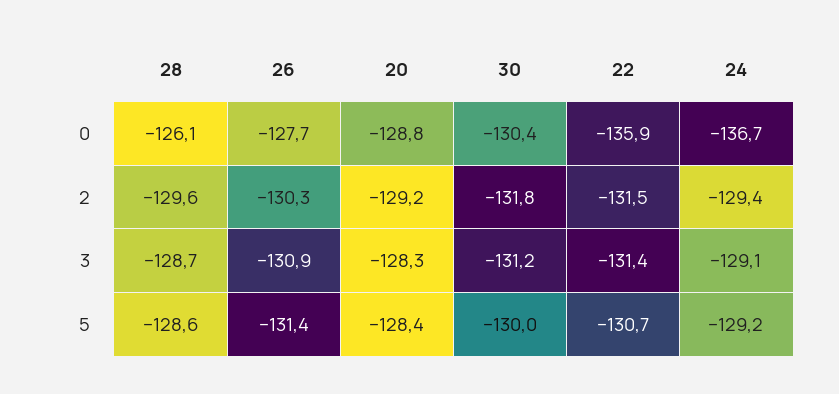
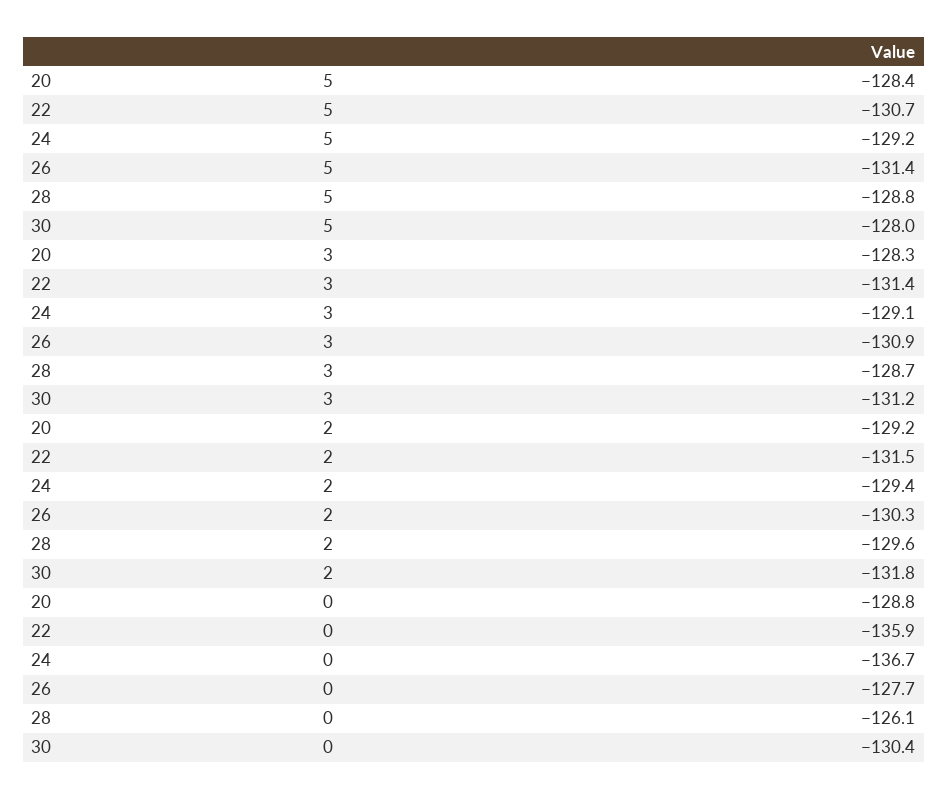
  {
    "28": {
      "0": -126.1,
      "2": -129.6,
      "3": -128.7,
-     "5": -128.6
+     "5": -128.8
    },
    "26": {
      "0": -127.7,
      "2": -130.3,
      "3": -130.9,
      "5": -131.4
    },
    "20": {
      "0": -128.8,
      "2": -129.2,
      "3": -128.3,
      "5": -128.4
    },
    "30": {
      "0": -130.4,
      "2": -131.8,
      "3": -131.2,
-     "5": -130
+     "5": -128
    },
    "22": {
      "0": -135.9,
      "2": -131.5,
      "3": -131.4,
      "5": -130.7
    },
    "24": {
      "0": -136.7,
      "2": -129.4,
      "3": -129.1,
      "5": -129.2
    }
  }

